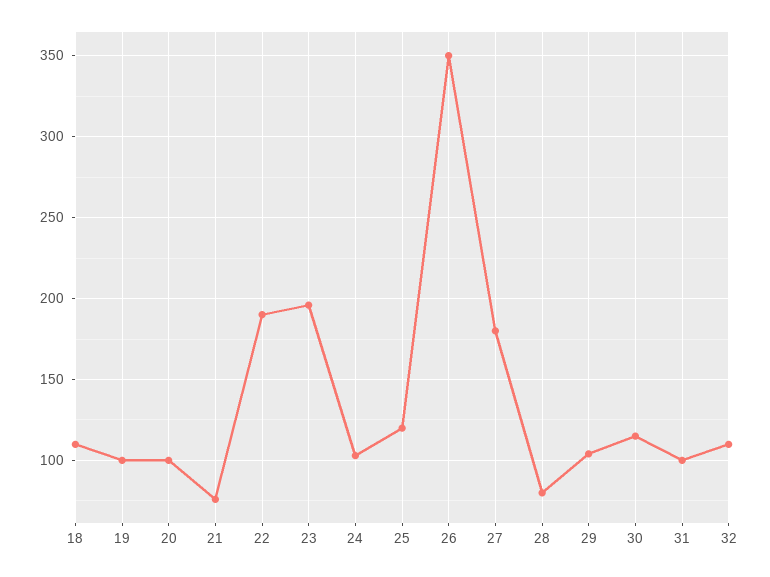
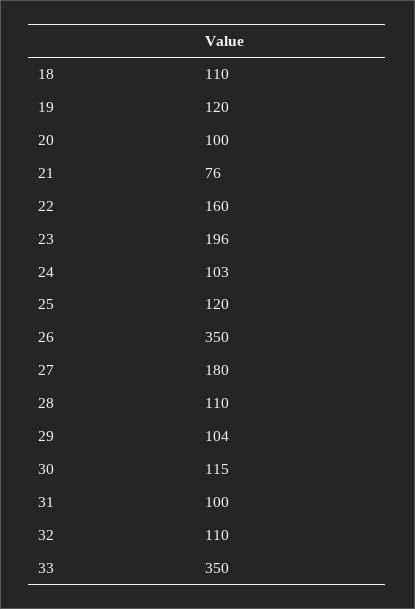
  {
    "18": 110,
-   "19": 100,
+   "19": 120,
    "20": 100,
    "21": 76,
-   "22": 190,
+   "22": 160,
    "23": 196,
    "24": 103,
    "25": 120,
    "26": 350,
    "27": 180,
-   "28": 80,
+   "28": 110,
    "29": 104,
    "30": 115,
    "31": 100,
-   "32": 110
+   "32": 110,
+   "33": 350
  }

